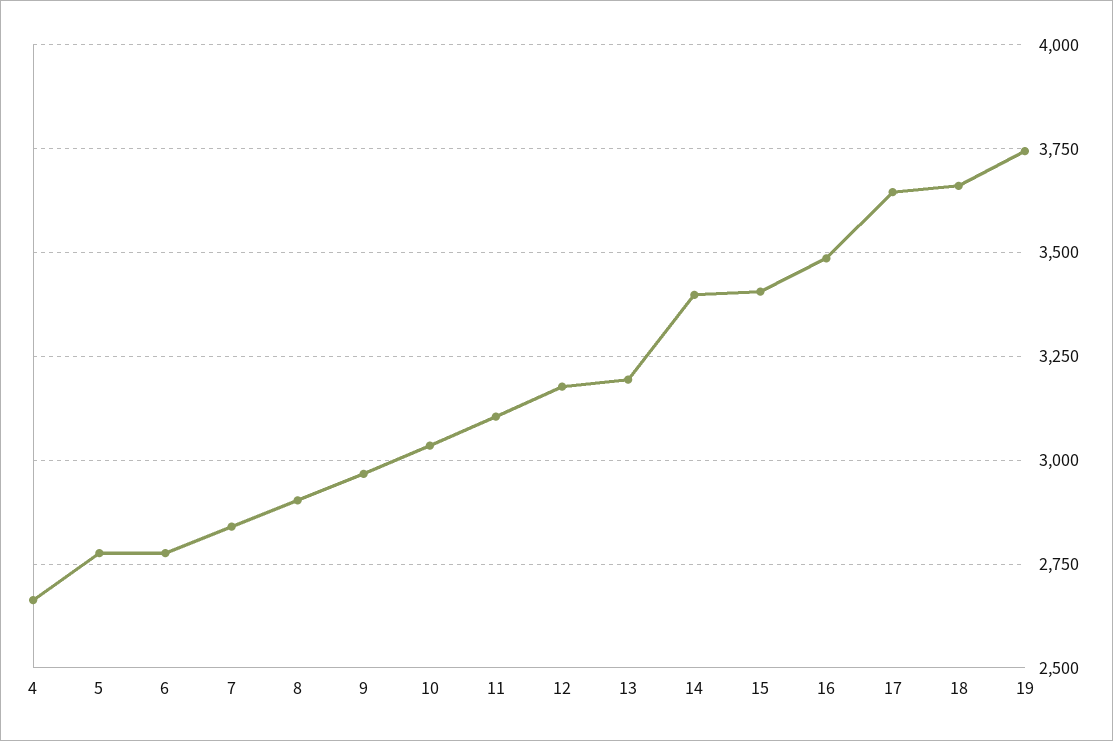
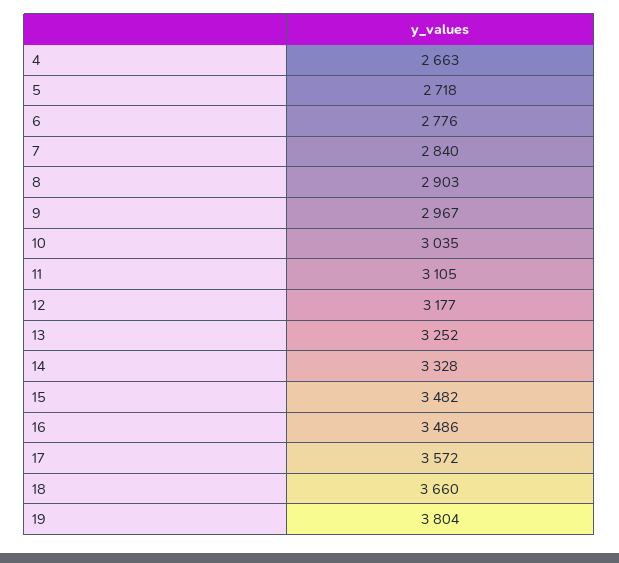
  {
    "4": 2663,
-   "5": 2775,
+   "5": 2718,
    "6": 2776,
    "7": 2840,
    "8": 2903,
    "9": 2967,
    "10": 3035,
    "11": 3105,
    "12": 3177,
-   "13": 3200,
+   "13": 3252,
-   "14": 3400,
+   "14": 3328,
-   "15": 3400,
+   "15": 3482,
    "16": 3486,
-   "17": 3650,
+   "17": 3572,
    "18": 3660,
-   "19": 3750
+   "19": 3804
  }

